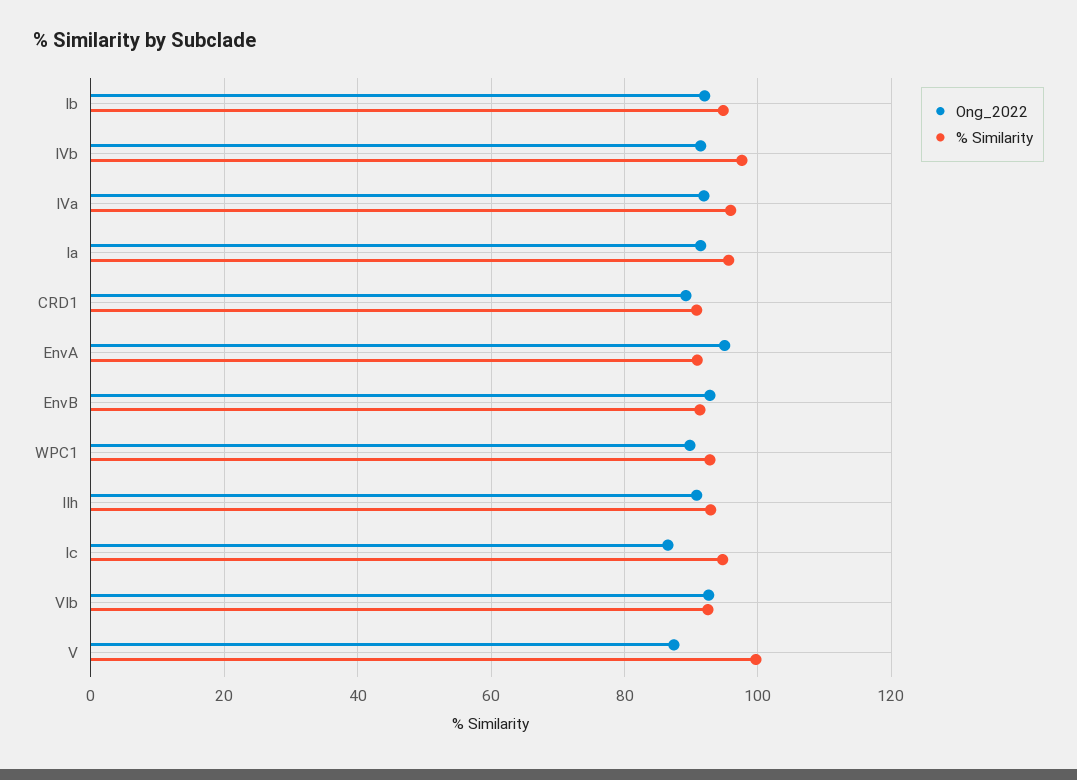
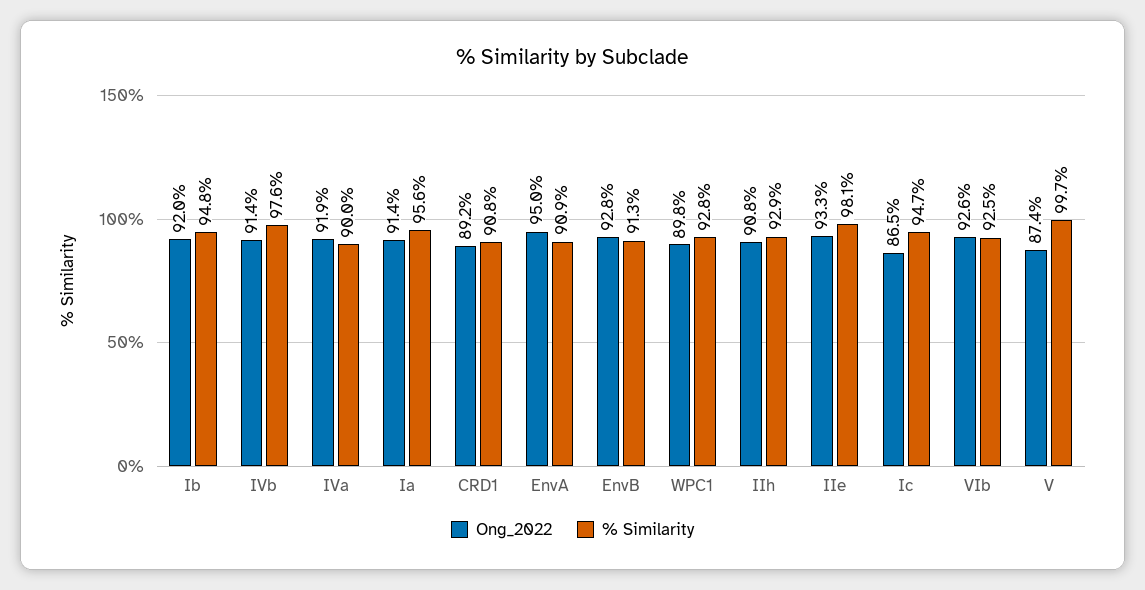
  {
    "Ong_2022": {
      "Ib": 92,
      "IVb": 91.4,
      "IVa": 91.9,
      "Ia": 91.4,
      "CRD1": 89.2,
      "EnvA": 95,
      "EnvB": 92.8,
      "WPC1": 89.8,
      "IIh": 90.8,
      "Ic": 86.5,
      "VIb": 92.6,
-     "V": 87.4
+     "V": 87.4,
+     "IIe": 93.3
    },
    "% Similarity": {
      "Ib": 94.8,
      "IVb": 97.6,
-     "IVa": 96,
+     "IVa": 90,
      "Ia": 95.6,
      "CRD1": 90.8,
      "EnvA": 90.9,
      "EnvB": 91.3,
      "WPC1": 92.8,
      "IIh": 92.9,
      "Ic": 94.7,
      "VIb": 92.5,
-     "V": 99.7
+     "V": 99.7,
+     "IIe": 98.1
    }
  }

